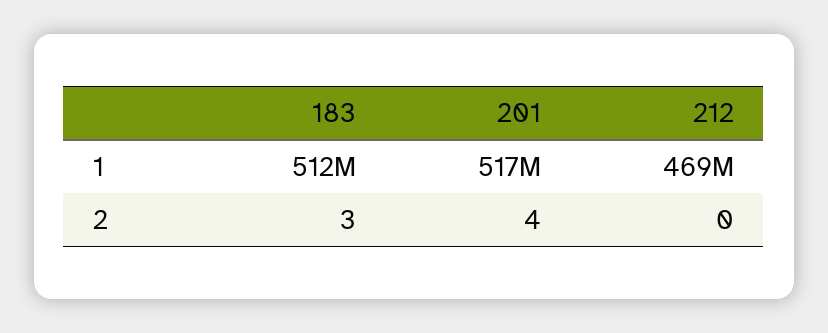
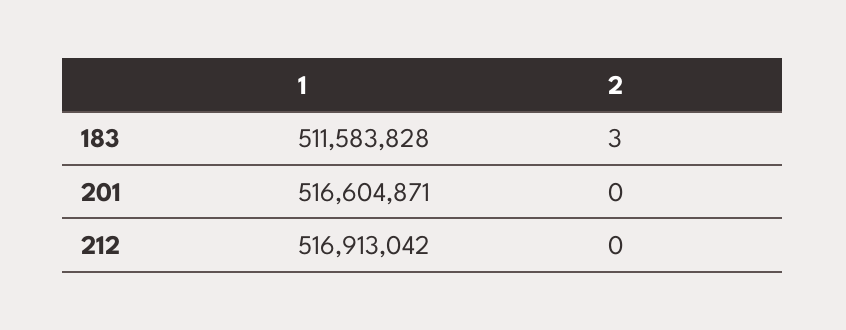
  {
    "183": {
      "1": 511583828,
      "2": 3
    },
    "201": {
      "1": 516604871,
-     "2": 4
+     "2": 0
    },
    "212": {
-     "1": 469000000,
+     "1": 516913042,
      "2": 0
    }
  }

